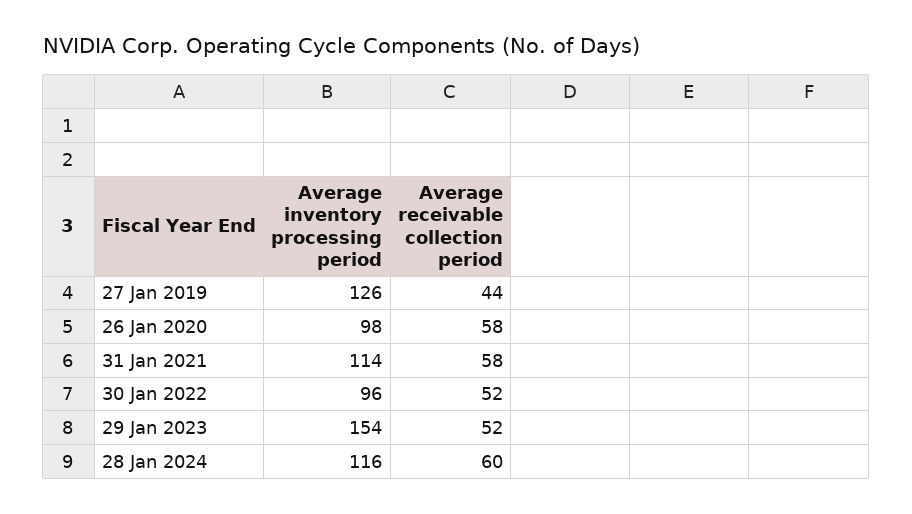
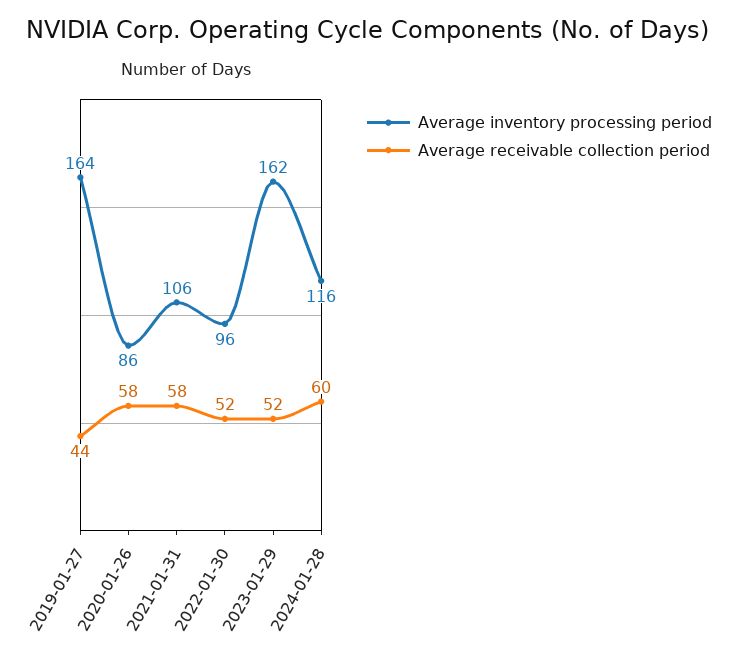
  {
    "Average inventory processing period": {
-     "27 Jan 2019": 126,
+     "27 Jan 2019": 164,
-     "26 Jan 2020": 98,
+     "26 Jan 2020": 86,
-     "31 Jan 2021": 114,
+     "31 Jan 2021": 106,
      "30 Jan 2022": 96,
-     "29 Jan 2023": 154,
+     "29 Jan 2023": 162,
      "28 Jan 2024": 116
    },
    "Average receivable collection period": {
      "27 Jan 2019": 44,
      "26 Jan 2020": 58,
      "31 Jan 2021": 58,
      "30 Jan 2022": 52,
      "29 Jan 2023": 52,
      "28 Jan 2024": 60
    }
  }

